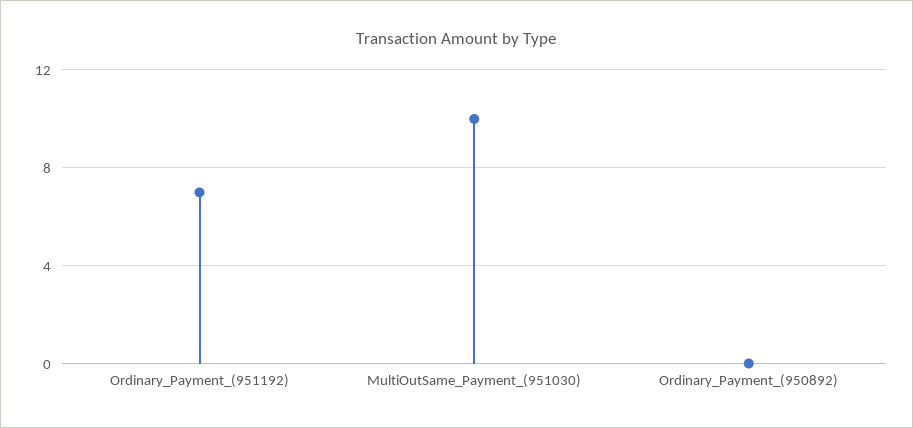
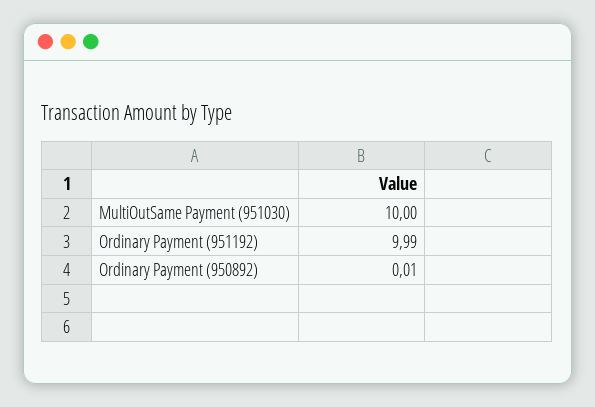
  {
-   "Ordinary_Payment_(951192)": 7,
+   "Ordinary_Payment_(951192)": 9.99,
    "MultiOutSame_Payment_(951030)": 10,
    "Ordinary_Payment_(950892)": 0.01
  }

